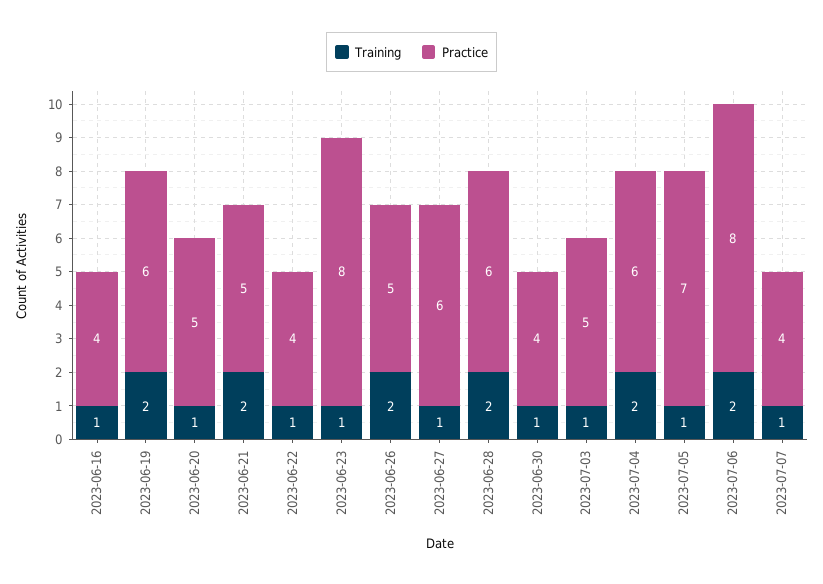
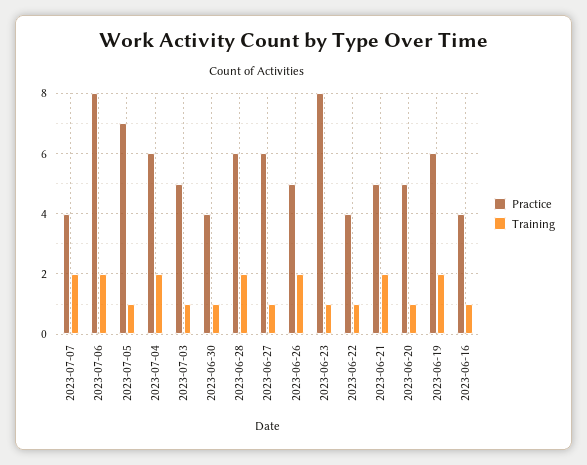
  {
    "Training": {
      "2023-06-16": 1,
      "2023-06-19": 2,
      "2023-06-20": 1,
      "2023-06-21": 2,
      "2023-06-22": 1,
      "2023-06-23": 1,
      "2023-06-26": 2,
      "2023-06-27": 1,
      "2023-06-28": 2,
      "2023-06-30": 1,
      "2023-07-03": 1,
      "2023-07-04": 2,
      "2023-07-05": 1,
      "2023-07-06": 2,
-     "2023-07-07": 1
+     "2023-07-07": 2
    },
    "Practice": {
      "2023-06-16": 4,
      "2023-06-19": 6,
      "2023-06-20": 5,
      "2023-06-21": 5,
      "2023-06-22": 4,
      "2023-06-23": 8,
      "2023-06-26": 5,
      "2023-06-27": 6,
      "2023-06-28": 6,
      "2023-06-30": 4,
      "2023-07-03": 5,
      "2023-07-04": 6,
      "2023-07-05": 7,
      "2023-07-06": 8,
      "2023-07-07": 4
    }
  }

